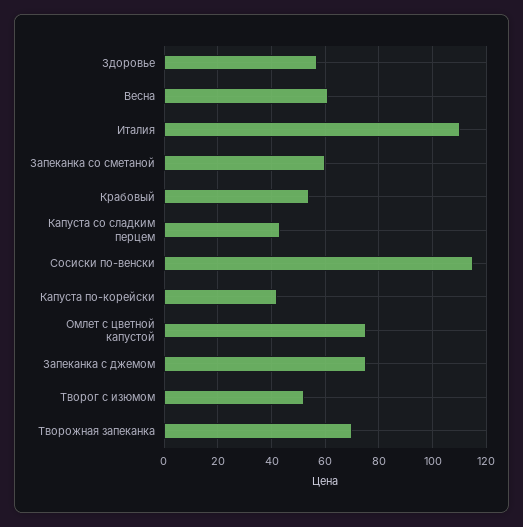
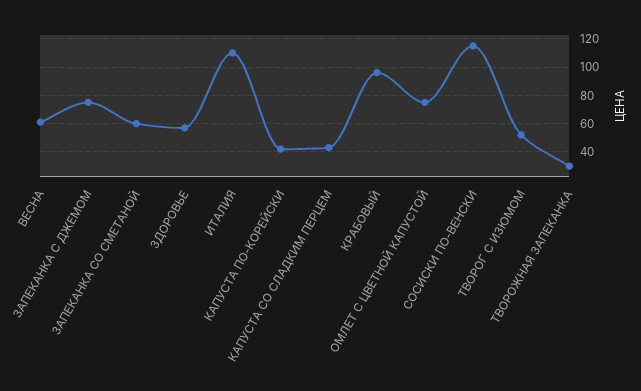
  {
    "Здоровье": 55,
    "Весна": 60,
    "Италия": 110,
    "Запеканка со сметаной": 60,
-   "Крабовый": 55,
+   "Крабовый": 95,
    "Капуста со сладким перцем": 45,
    "Сосиски по-венски": 115,
    "Капуста по-корейски": 40,
    "Омлет с цветной капустой": 75,
    "Запеканка с джемом": 75,
    "Творог с изюмом": 50,
-   "Творожная запеканка": 70
+   "Творожная запеканка": 30
  }

